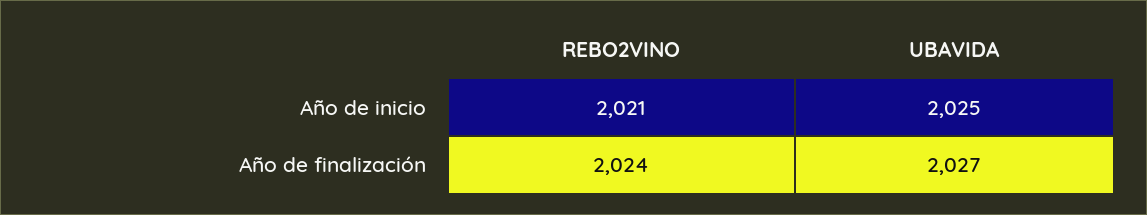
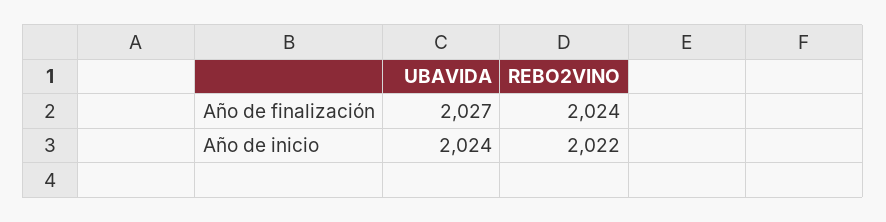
  {
    "REBO2VINO": {
-     "Año de inicio": 2021,
+     "Año de inicio": 2022,
      "Año de finalización": 2024
    },
    "UBAVIDA": {
-     "Año de inicio": 2025,
+     "Año de inicio": 2024,
      "Año de finalización": 2027
    }
  }

